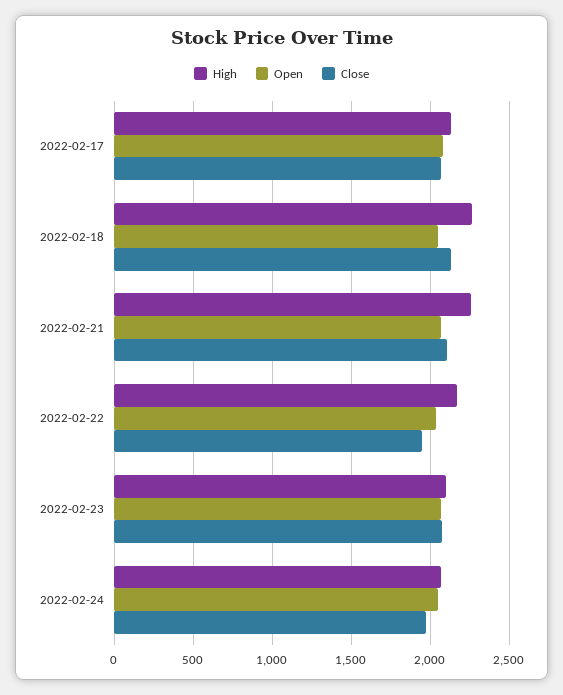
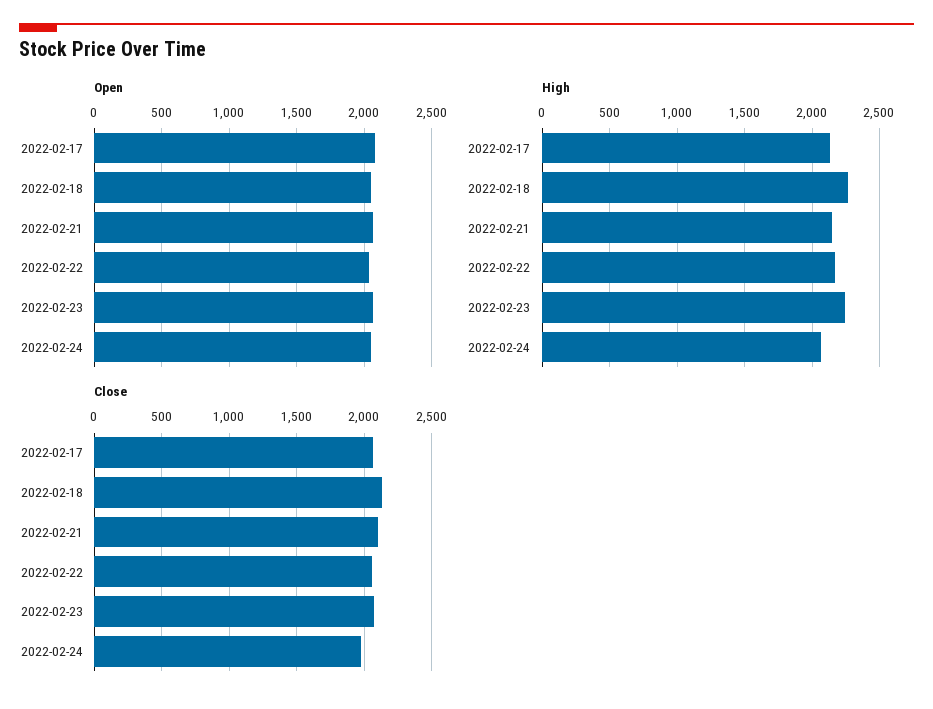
  {
    "High": {
      "2022-02-17": 2150,
      "2022-02-18": 2250,
-     "2022-02-21": 2250,
+     "2022-02-21": 2150,
      "2022-02-22": 2150,
-     "2022-02-23": 2100,
+     "2022-02-23": 2250,
      "2022-02-24": 2050
    },
    "Open": {
      "2022-02-17": 2100,
      "2022-02-18": 2050,
      "2022-02-21": 2050,
      "2022-02-22": 2050,
      "2022-02-23": 2050,
      "2022-02-24": 2050
    },
    "Close": {
      "2022-02-17": 2050,
      "2022-02-18": 2150,
      "2022-02-21": 2100,
-     "2022-02-22": 1950,
+     "2022-02-22": 2050,
      "2022-02-23": 2100,
      "2022-02-24": 2000
    }
  }

